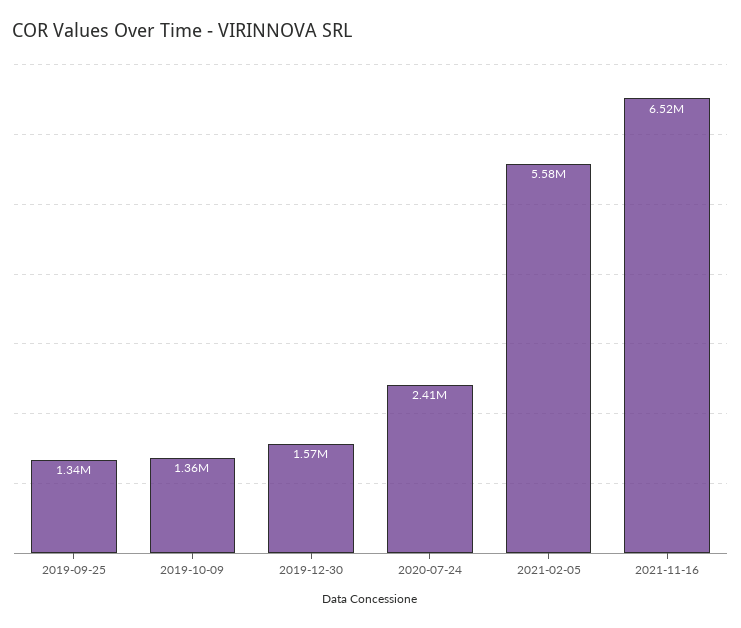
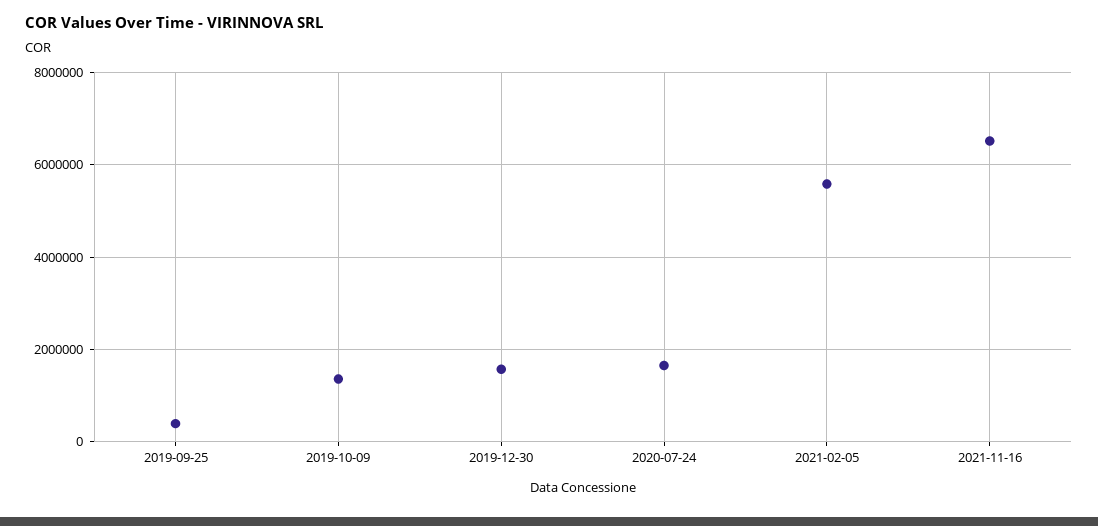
  {
-   "2019-09-25": 1340000,
+   "2019-09-25": 400000,
    "2019-10-09": 1360000,
    "2019-12-30": 1570000,
-   "2020-07-24": 2410000,
+   "2020-07-24": 1600000,
    "2021-02-05": 5580000,
    "2021-11-16": 6520000
  }

